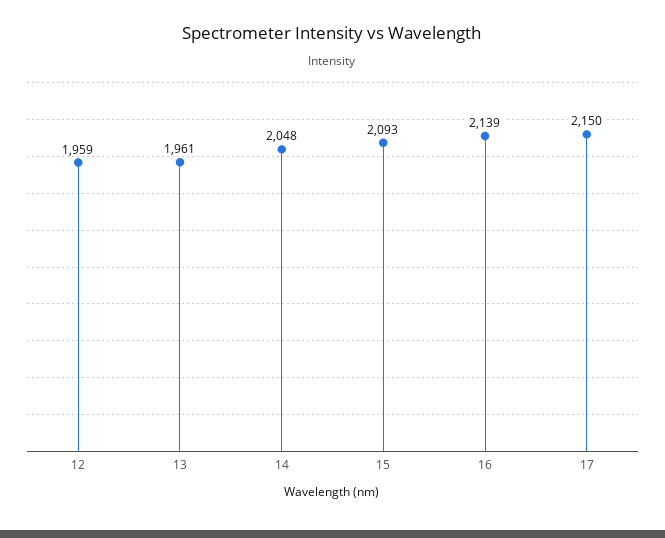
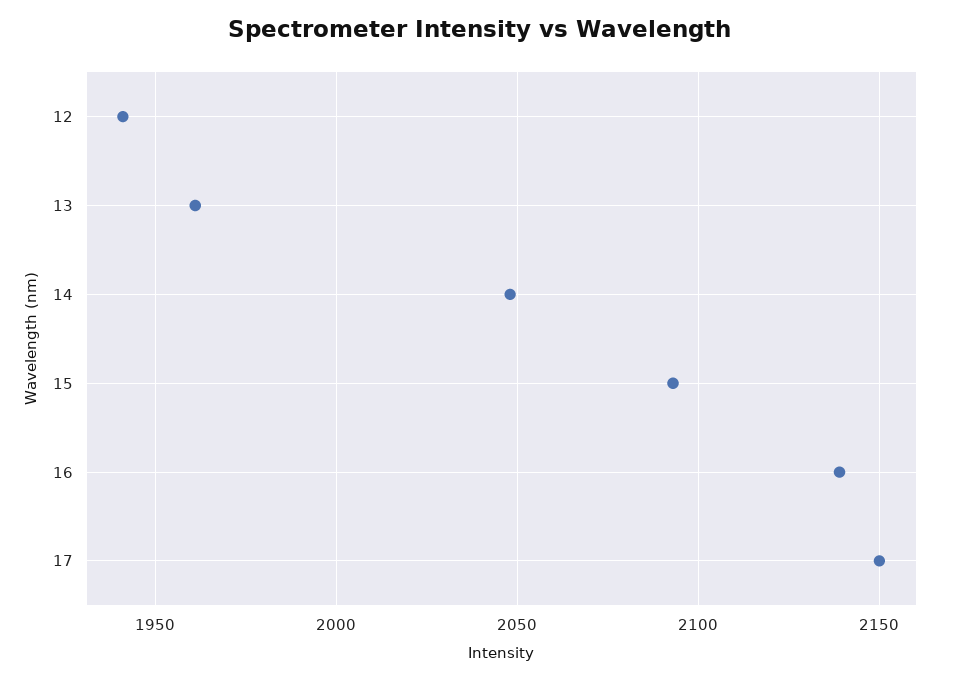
  {
-   "12": 1959,
+   "12": 1940,
    "13": 1961,
    "14": 2048,
    "15": 2093,
    "16": 2139,
    "17": 2150
  }

